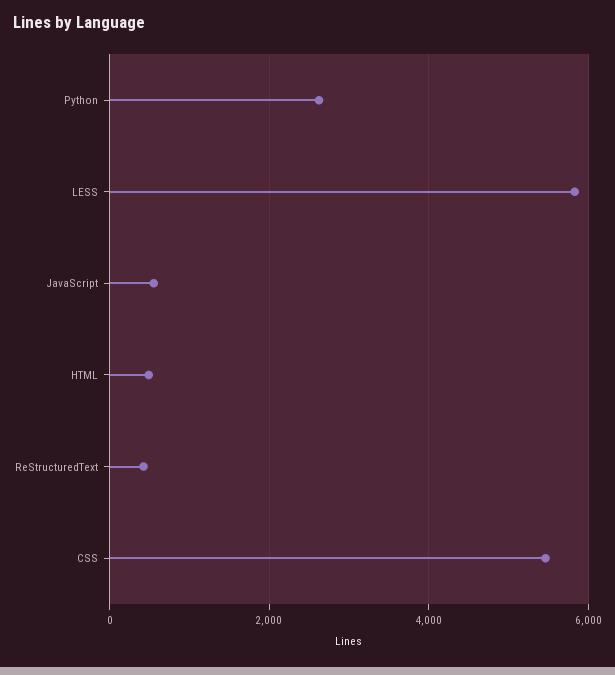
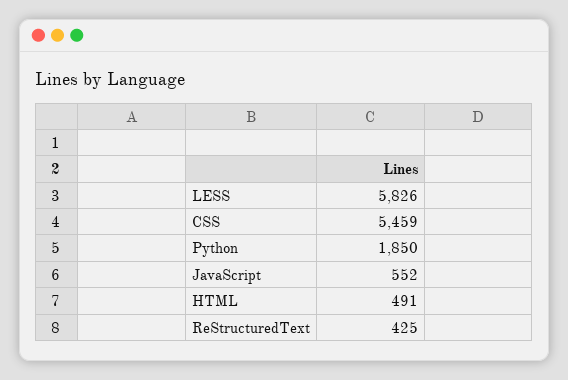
  {
-   "Python": 2600,
+   "Python": 1850,
    "LESS": 5826,
    "JavaScript": 552,
    "HTML": 491,
    "ReStructuredText": 425,
    "CSS": 5459
  }

